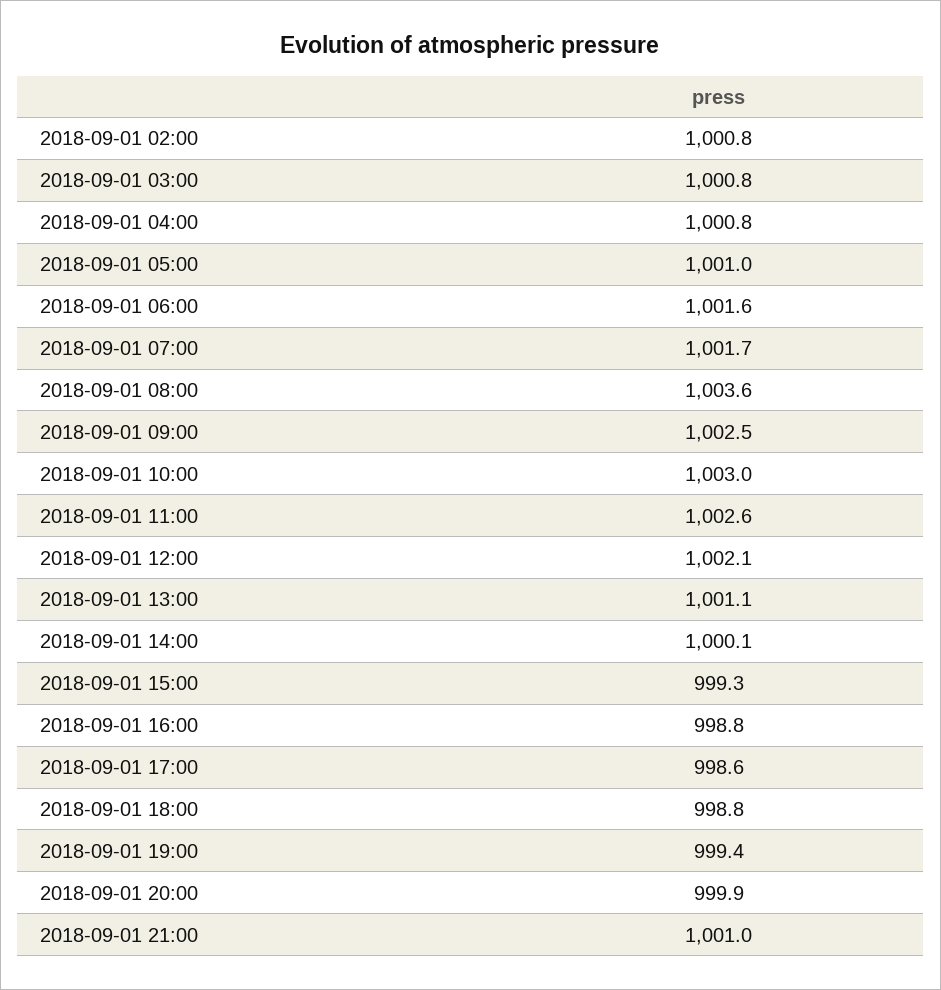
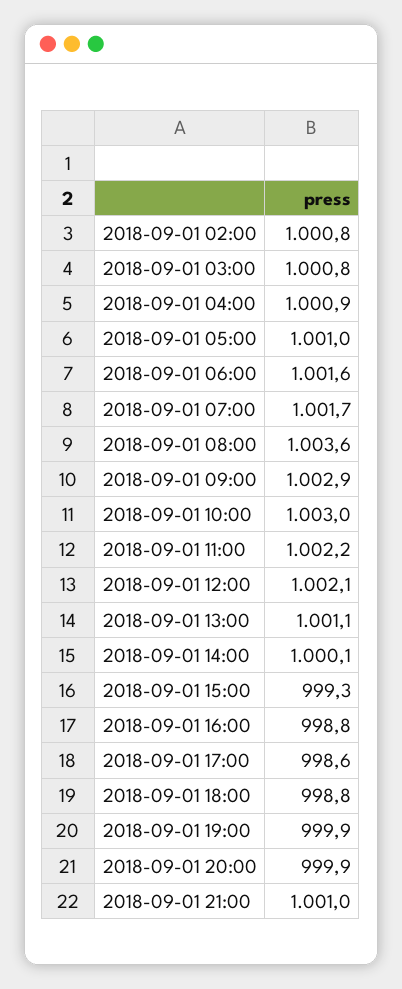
  {
    "2018-09-01 02:00": 1000.8,
    "2018-09-01 03:00": 1000.8,
-   "2018-09-01 04:00": 1000.8,
+   "2018-09-01 04:00": 1000.9,
    "2018-09-01 05:00": 1001,
    "2018-09-01 06:00": 1001.6,
    "2018-09-01 07:00": 1001.7,
    "2018-09-01 08:00": 1003.6,
-   "2018-09-01 09:00": 1002.5,
+   "2018-09-01 09:00": 1002.9,
    "2018-09-01 10:00": 1003,
-   "2018-09-01 11:00": 1002.6,
+   "2018-09-01 11:00": 1002.2,
    "2018-09-01 12:00": 1002.1,
    "2018-09-01 13:00": 1001.1,
    "2018-09-01 14:00": 1000.1,
    "2018-09-01 15:00": 999.3,
    "2018-09-01 16:00": 998.8,
    "2018-09-01 17:00": 998.6,
    "2018-09-01 18:00": 998.8,
-   "2018-09-01 19:00": 999.4,
+   "2018-09-01 19:00": 999.9,
    "2018-09-01 20:00": 999.9,
    "2018-09-01 21:00": 1001
  }

